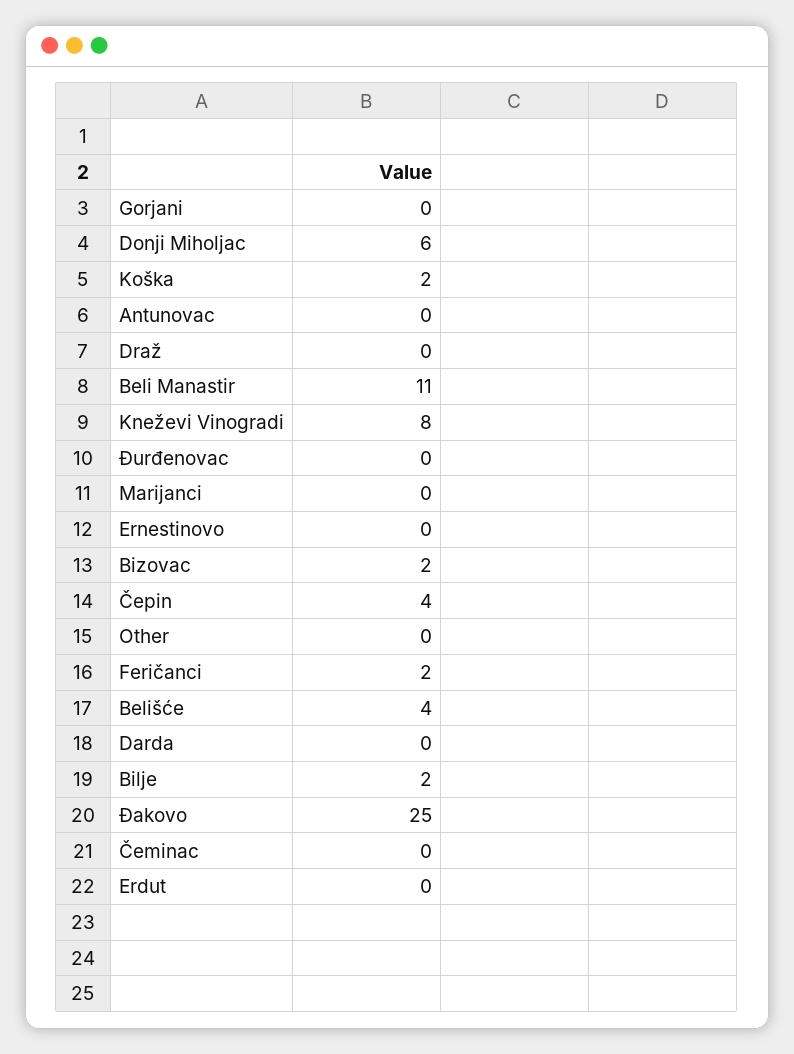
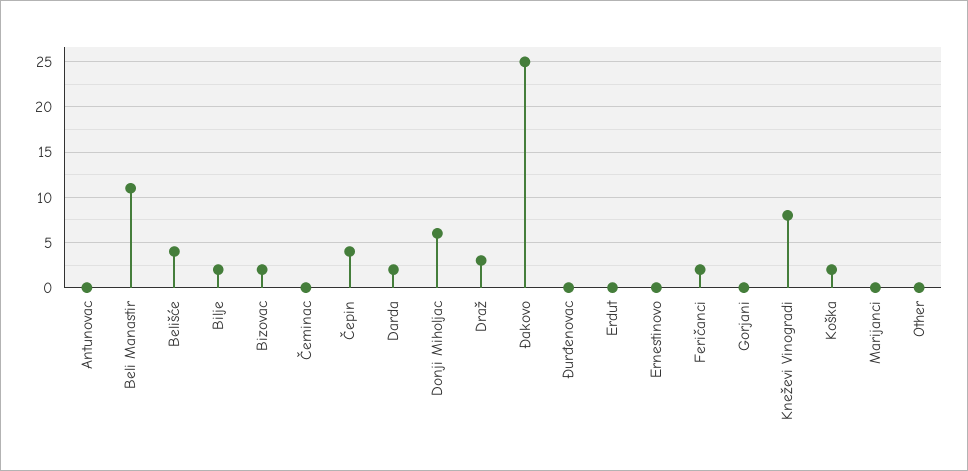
  {
    "Gorjani": 0,
    "Donji Miholjac": 6,
    "Koška": 2,
    "Antunovac": 0,
-   "Draž": 0,
+   "Draž": 3,
    "Beli Manastir": 11,
    "Kneževi Vinogradi": 8,
    "Đurđenovac": 0,
    "Marijanci": 0,
    "Ernestinovo": 0,
    "Bizovac": 2,
    "Čepin": 4,
    "Other": 0,
    "Feričanci": 2,
    "Belišće": 4,
-   "Darda": 0,
+   "Darda": 2,
    "Bilje": 2,
    "Đakovo": 25,
    "Čeminac": 0,
    "Erdut": 0
  }

